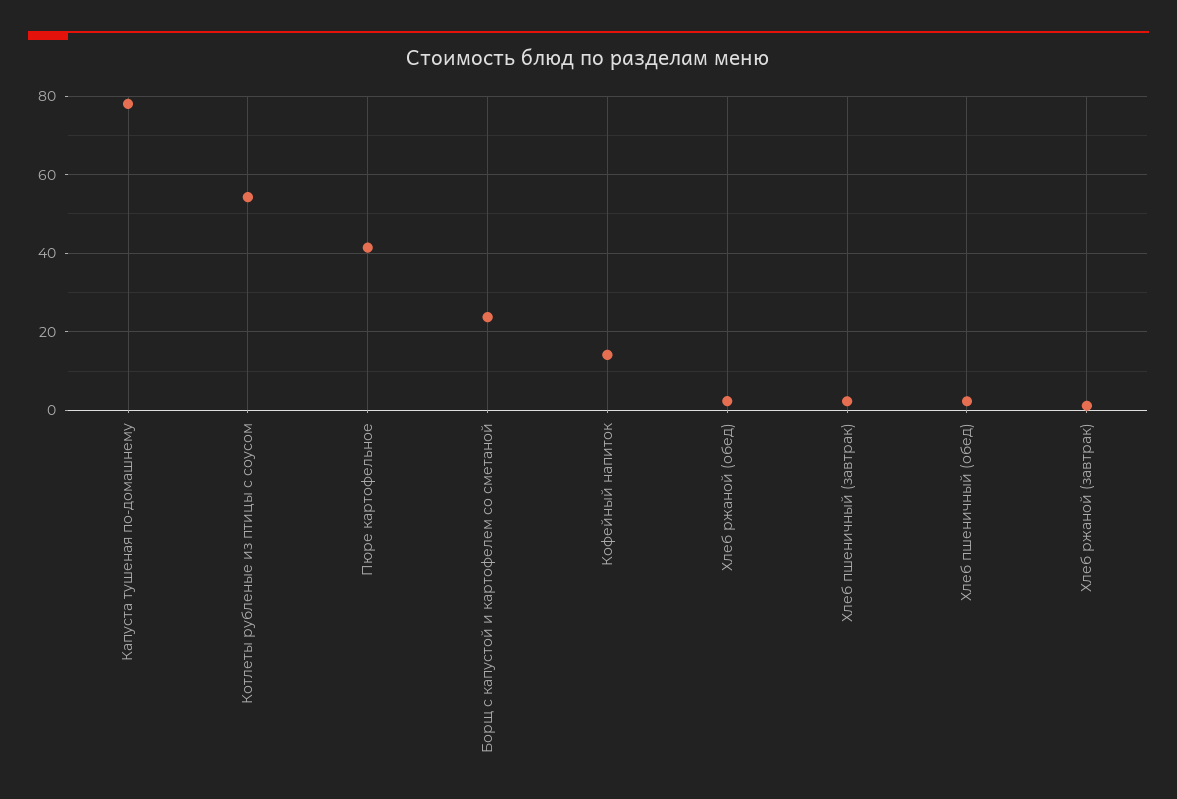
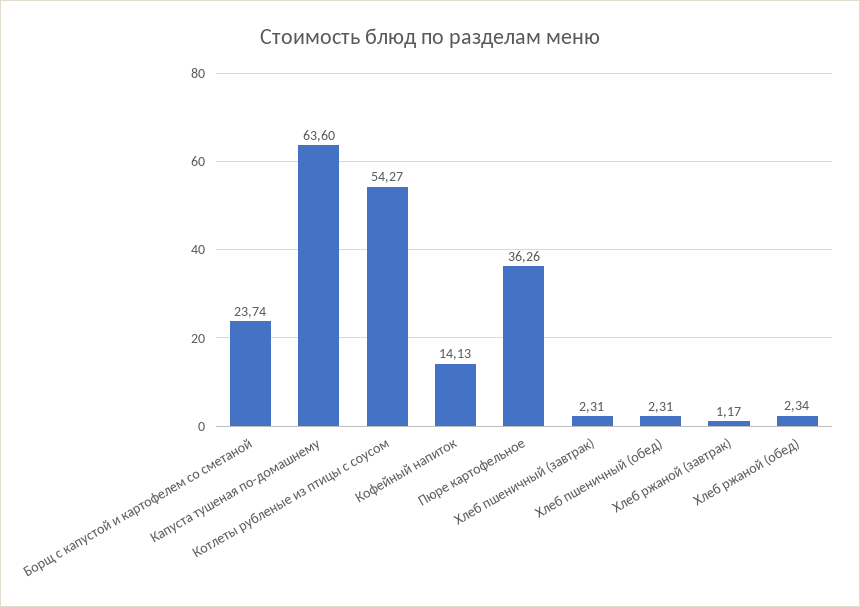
  {
-   "Капуста тушеная по-домашнему": 78,
+   "Капуста тушеная по-домашнему": 63.6,
    "Котлеты рубленые из птицы с соусом": 54.27,
-   "Пюре картофельное": 42,
+   "Пюре картофельное": 36.26,
    "Борщ с капустой и картофелем со сметаной": 23.74,
    "Кофейный напиток": 14.13,
    "Хлеб ржаной (обед)": 2.34,
    "Хлеб пшеничный (завтрак)": 2.31,
    "Хлеб пшеничный (обед)": 2.31,
    "Хлеб ржаной (завтрак)": 1.17
  }

